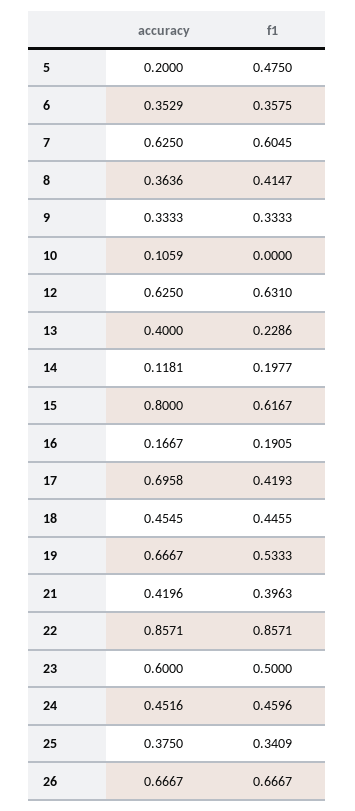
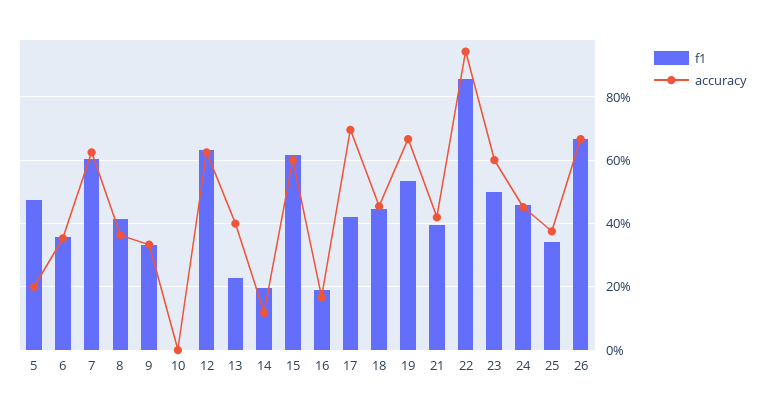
  {
    "accuracy": {
      "5": 0.2,
      "6": 0.3529,
      "7": 0.625,
      "8": 0.3636,
      "9": 0.3333,
-     "10": 0.1059,
+     "10": 0,
      "12": 0.625,
      "13": 0.4,
      "14": 0.1181,
-     "15": 0.8,
+     "15": 0.6,
      "16": 0.1667,
      "17": 0.6958,
      "18": 0.4545,
      "19": 0.6667,
      "21": 0.4196,
-     "22": 0.8571,
+     "22": 0.94,
      "23": 0.6,
      "24": 0.4516,
      "25": 0.375,
      "26": 0.6667
    },
    "f1": {
      "5": 0.475,
      "6": 0.3575,
      "7": 0.6045,
      "8": 0.4147,
      "9": 0.3333,
      "10": 0,
      "12": 0.631,
      "13": 0.2286,
      "14": 0.1977,
      "15": 0.6167,
      "16": 0.1905,
      "17": 0.4193,
      "18": 0.4455,
      "19": 0.5333,
      "21": 0.3963,
      "22": 0.8571,
      "23": 0.5,
      "24": 0.4596,
      "25": 0.3409,
      "26": 0.6667
    }
  }

